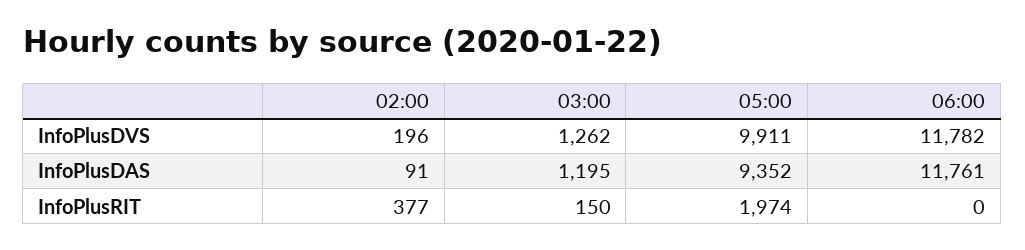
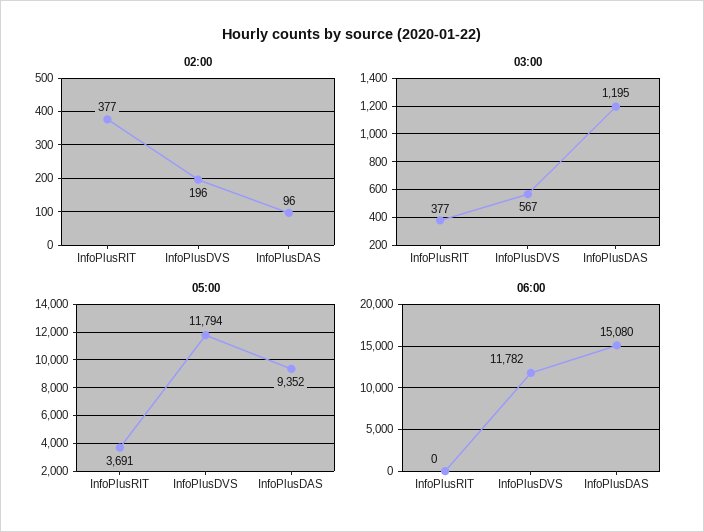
  {
    "02:00": {
      "InfoPlusDVS": 196,
-     "InfoPlusDAS": 91,
+     "InfoPlusDAS": 96,
      "InfoPlusRIT": 377
    },
    "03:00": {
-     "InfoPlusDVS": 1262,
+     "InfoPlusDVS": 567,
      "InfoPlusDAS": 1195,
-     "InfoPlusRIT": 150
+     "InfoPlusRIT": 377
    },
    "05:00": {
-     "InfoPlusDVS": 9911,
+     "InfoPlusDVS": 11794,
      "InfoPlusDAS": 9352,
-     "InfoPlusRIT": 1974
+     "InfoPlusRIT": 3691
    },
    "06:00": {
      "InfoPlusDVS": 11782,
-     "InfoPlusDAS": 11761,
+     "InfoPlusDAS": 15080,
      "InfoPlusRIT": 0
    }
  }

